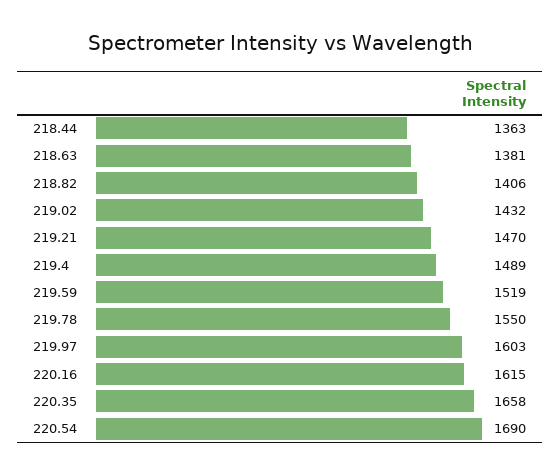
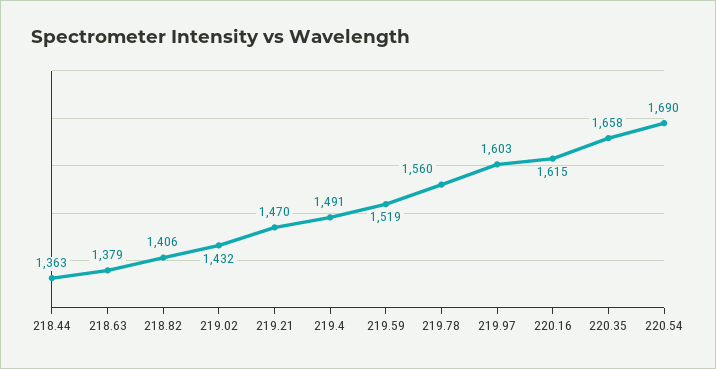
  {
    "218.44": 1363,
-   "218.63": 1381,
+   "218.63": 1379,
    "218.82": 1406,
    "219.02": 1432,
    "219.21": 1470,
-   "219.4": 1489,
+   "219.4": 1491,
    "219.59": 1519,
-   "219.78": 1550,
+   "219.78": 1560,
    "219.97": 1603,
    "220.16": 1615,
    "220.35": 1658,
    "220.54": 1690
  }

